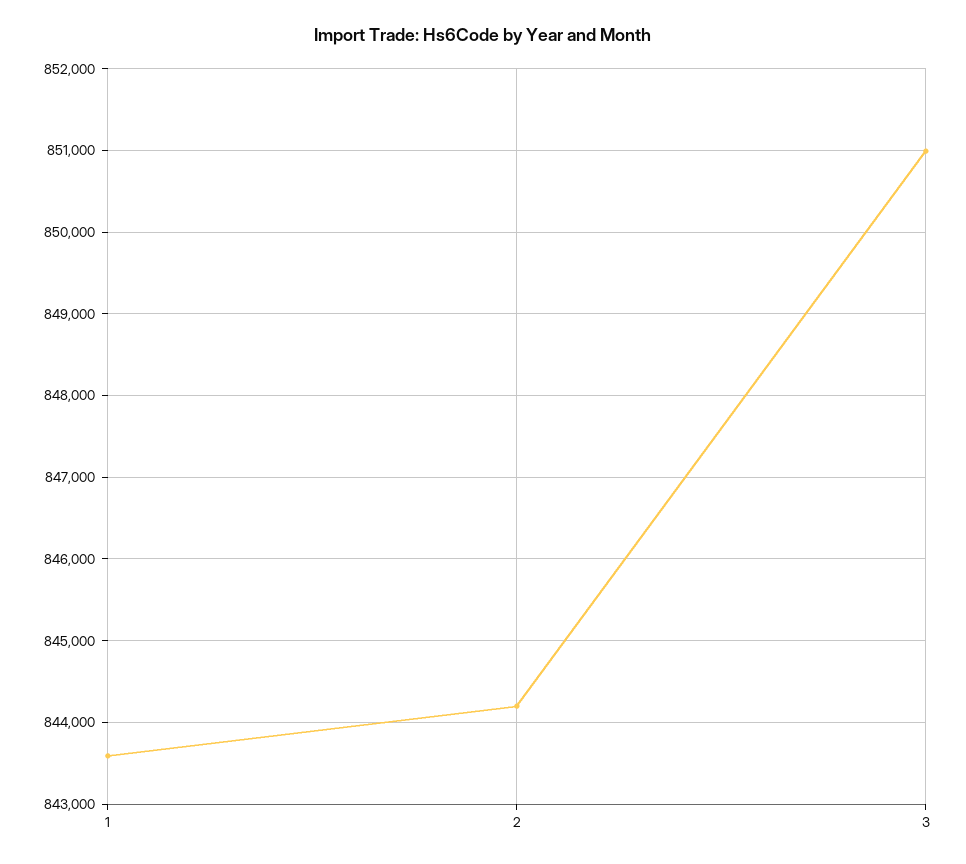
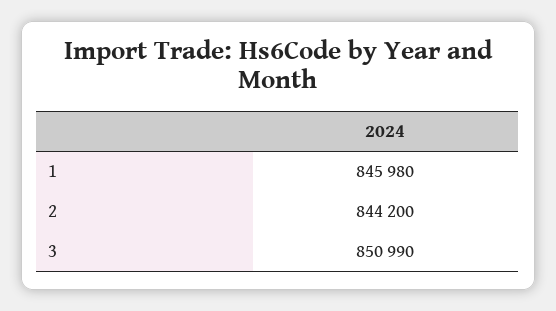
  {
-   "1": 843600,
+   "1": 845980,
    "2": 844200,
    "3": 850990
  }

